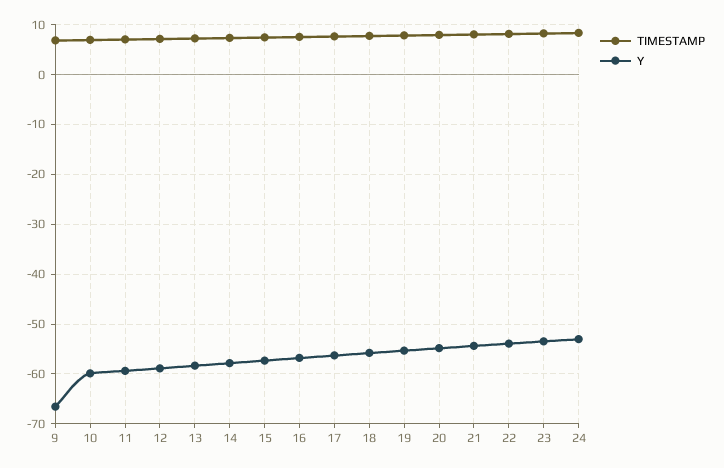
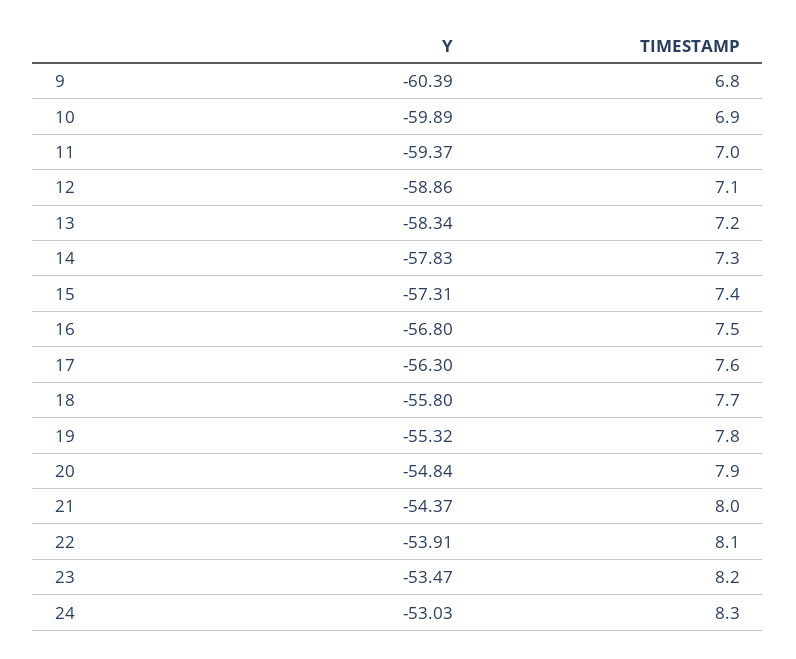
  {
    "TIMESTAMP": {
      "9": 6.8,
      "10": 6.9,
      "11": 7,
      "12": 7.1,
      "13": 7.2,
      "14": 7.3,
      "15": 7.4,
      "16": 7.5,
      "17": 7.6,
      "18": 7.7,
      "19": 7.8,
      "20": 7.9,
      "21": 8,
      "22": 8.1,
      "23": 8.2,
      "24": 8.3
    },
    "Y": {
-     "9": -66,
+     "9": -60.39,
      "10": -59.89,
      "11": -59.37,
      "12": -58.86,
      "13": -58.34,
      "14": -57.83,
      "15": -57.31,
      "16": -56.8,
      "17": -56.3,
      "18": -55.8,
      "19": -55.32,
      "20": -54.84,
      "21": -54.37,
      "22": -53.91,
      "23": -53.47,
      "24": -53.03
    }
  }

